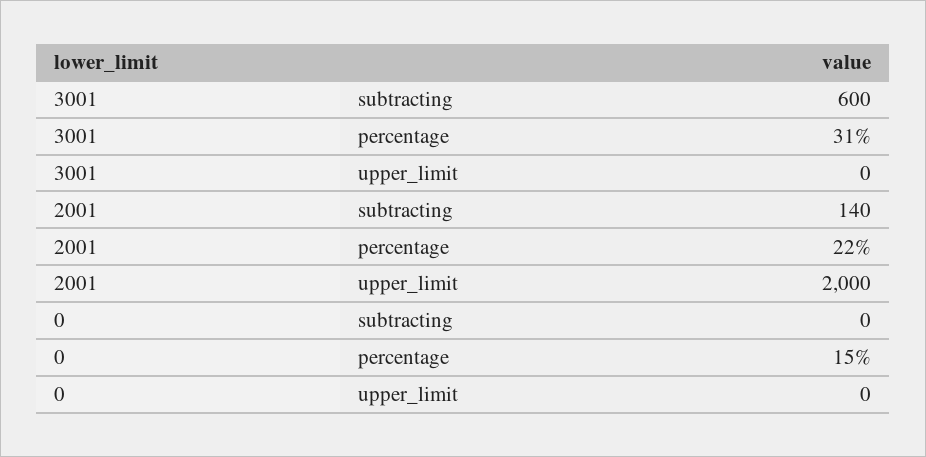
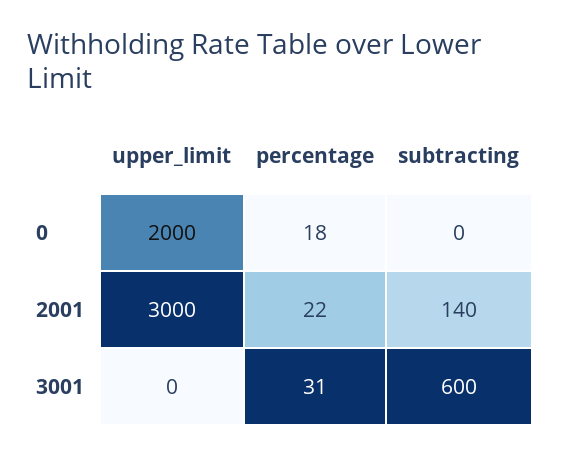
  {
    "3001": {
      "subtracting": 600,
      "percentage": 31,
      "upper_limit": 0
    },
    "2001": {
      "subtracting": 140,
      "percentage": 22,
-     "upper_limit": 2000
+     "upper_limit": 3000
    },
    "0": {
      "subtracting": 0,
-     "percentage": 15,
+     "percentage": 18,
-     "upper_limit": 0
+     "upper_limit": 2000
    }
  }

